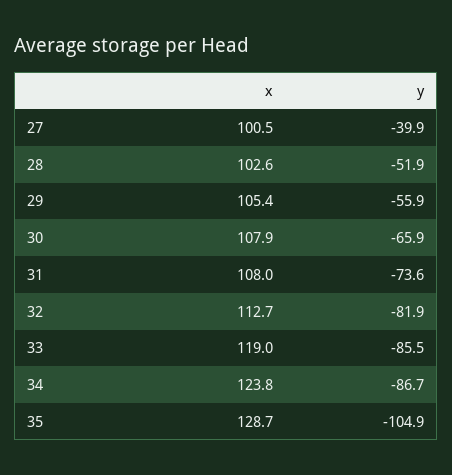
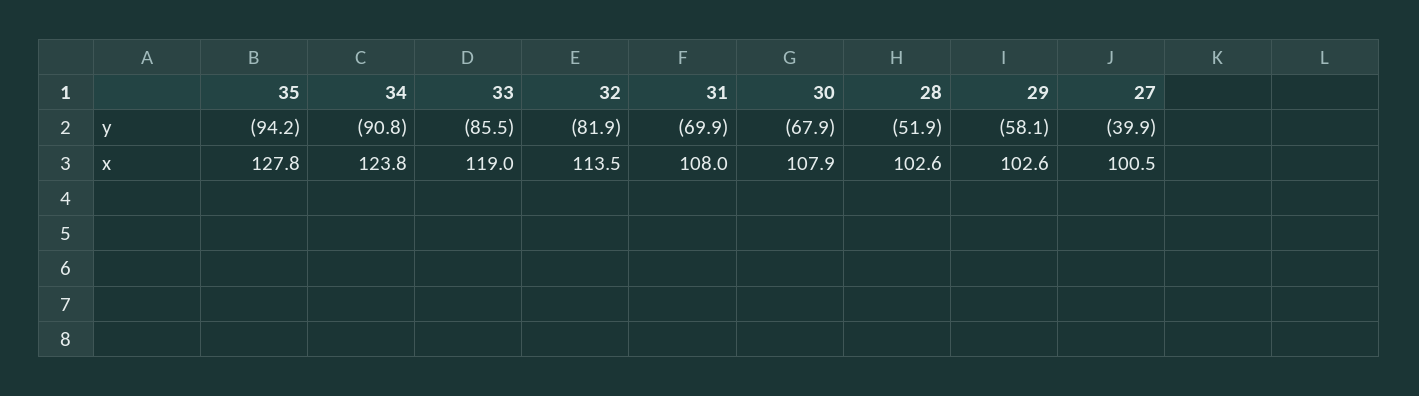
  {
    "x": {
      "27": 100.5,
      "28": 102.6,
-     "29": 105.4,
+     "29": 102.6,
      "30": 107.9,
      "31": 108,
-     "32": 112.7,
+     "32": 113.5,
      "33": 119,
      "34": 123.8,
-     "35": 128.7
+     "35": 127.8
    },
    "y": {
      "27": -39.9,
      "28": -51.9,
-     "29": -55.9,
+     "29": -58.1,
-     "30": -65.9,
+     "30": -67.9,
-     "31": -73.6,
+     "31": -69.9,
      "32": -81.9,
      "33": -85.5,
-     "34": -86.7,
+     "34": -90.8,
-     "35": -104.9
+     "35": -94.2
    }
  }

